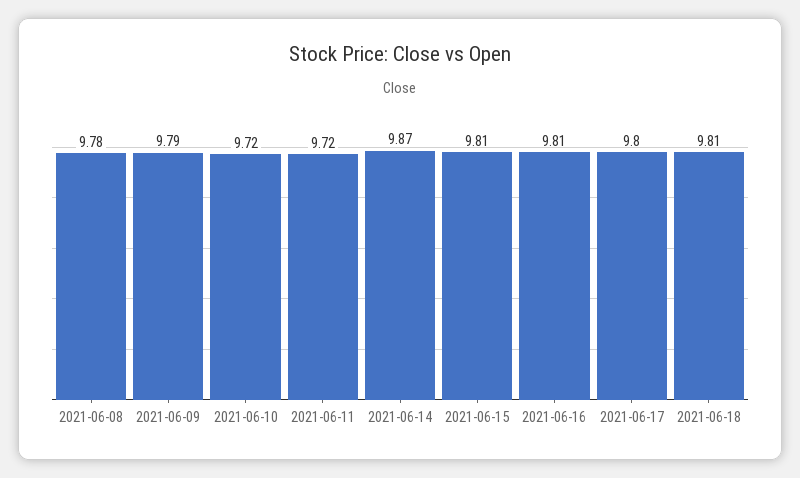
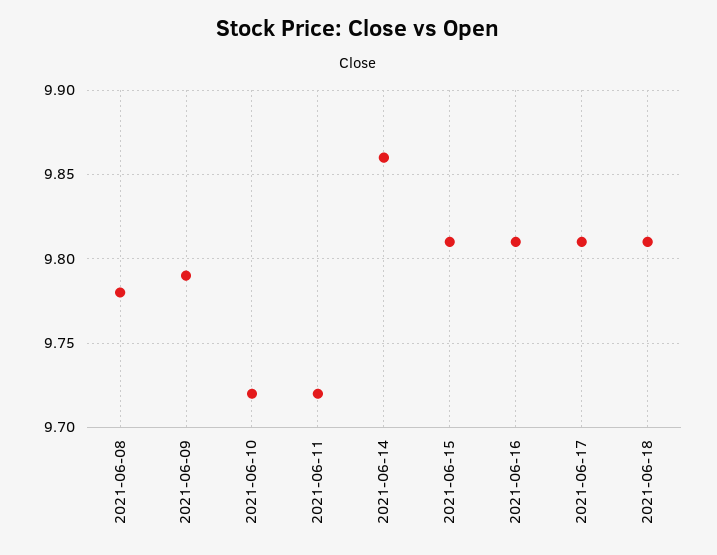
  {
    "2021-06-08": 9.78,
    "2021-06-09": 9.79,
    "2021-06-10": 9.72,
    "2021-06-11": 9.72,
-   "2021-06-14": 9.87,
+   "2021-06-14": 9.86,
    "2021-06-15": 9.81,
    "2021-06-16": 9.81,
-   "2021-06-17": 9.8,
+   "2021-06-17": 9.81,
    "2021-06-18": 9.81
  }

